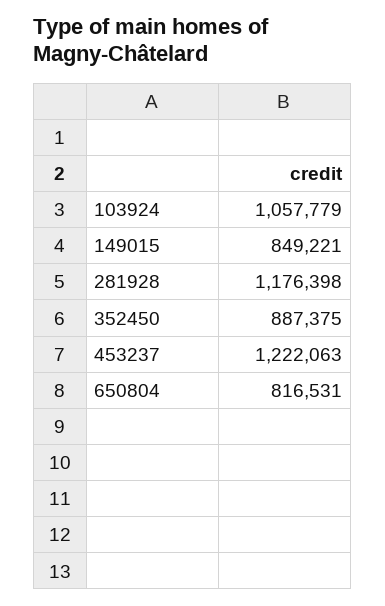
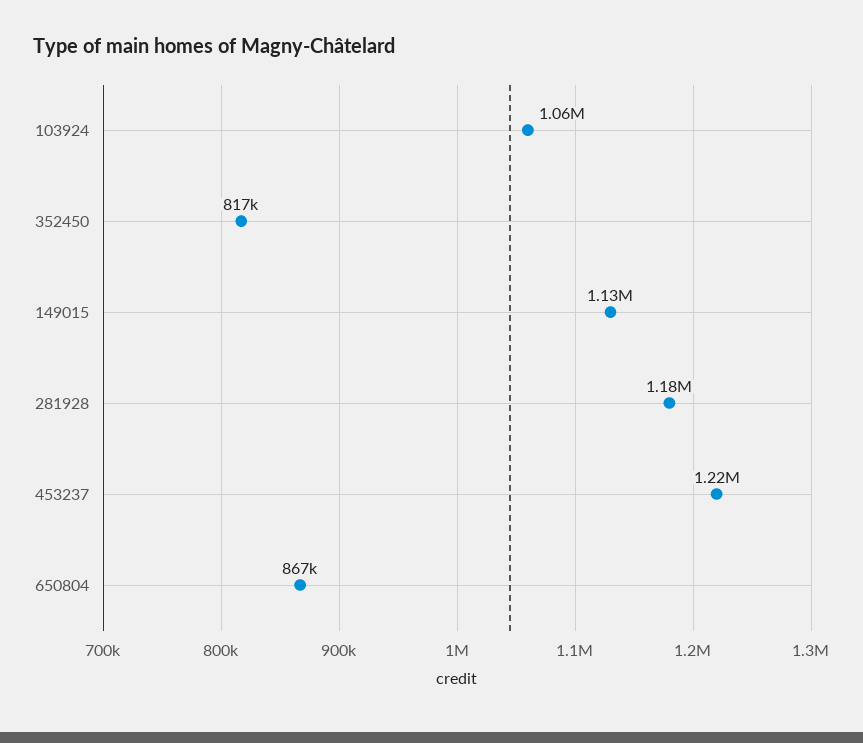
  {
    "103924": 1057779,
-   "149015": 849221,
+   "149015": 1130000,
    "281928": 1176398,
-   "352450": 887375,
+   "352450": 817000,
    "453237": 1222063,
-   "650804": 816531
+   "650804": 867000
  }

